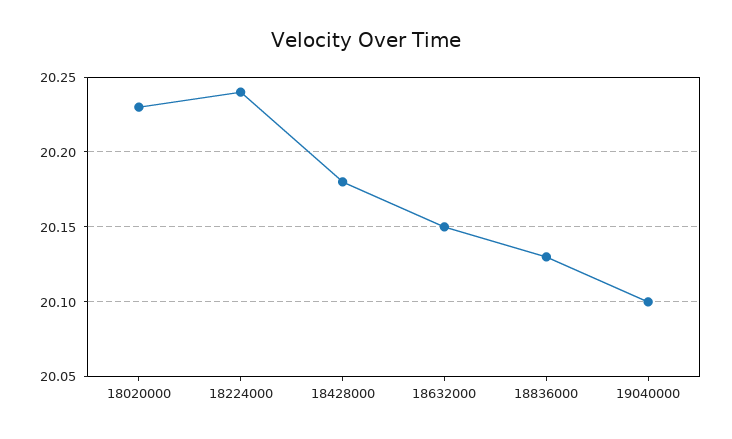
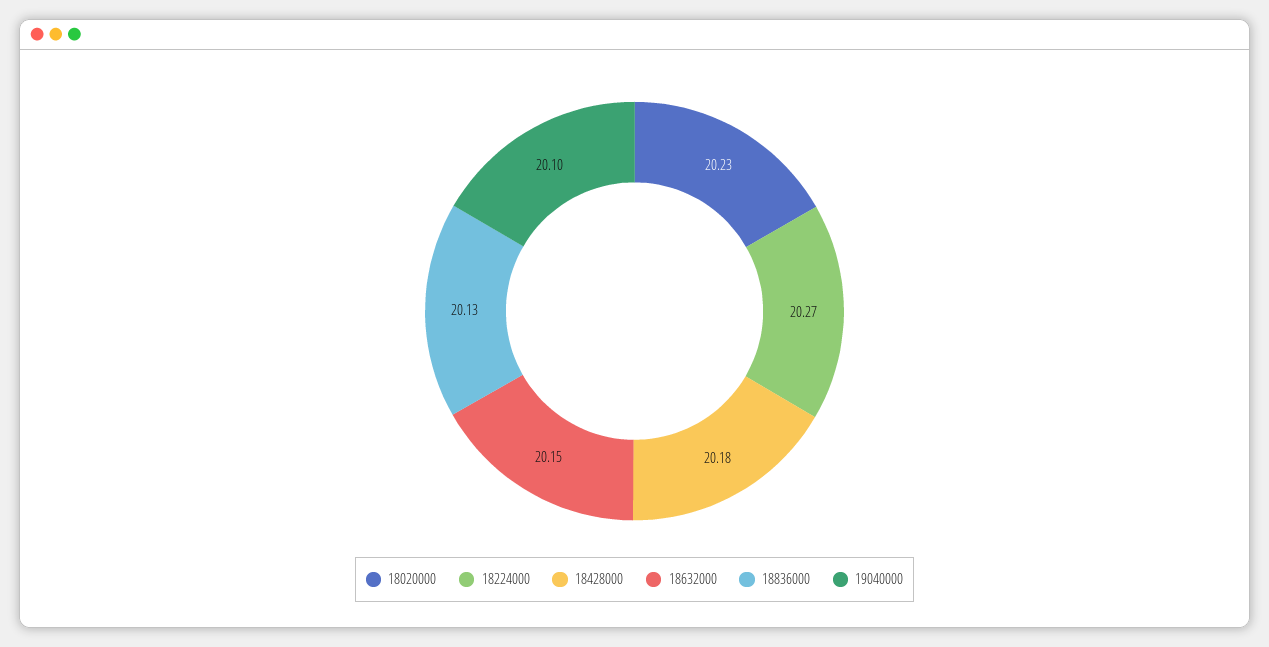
  {
    "18020000": 20.23,
-   "18224000": 20.24,
+   "18224000": 20.27,
    "18428000": 20.18,
    "18632000": 20.15,
    "18836000": 20.13,
    "19040000": 20.1
  }

